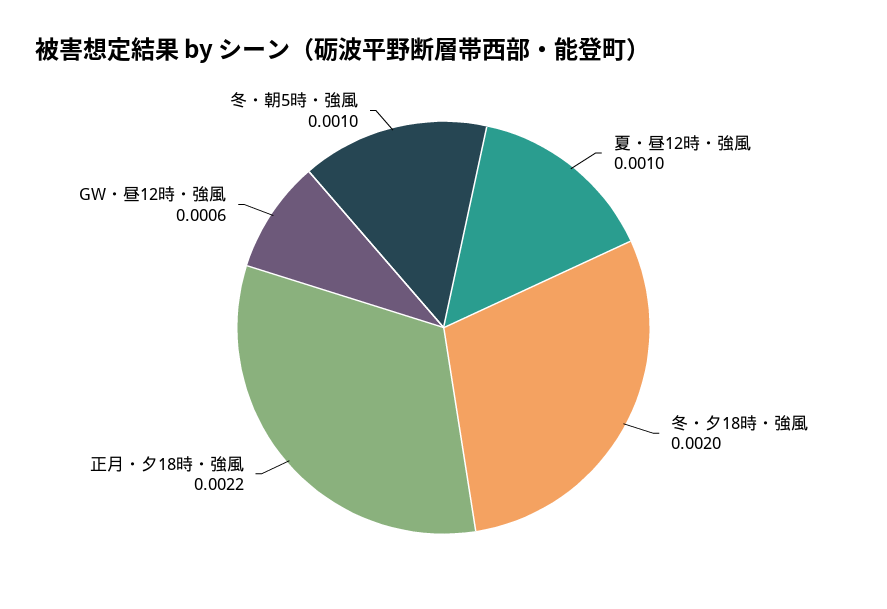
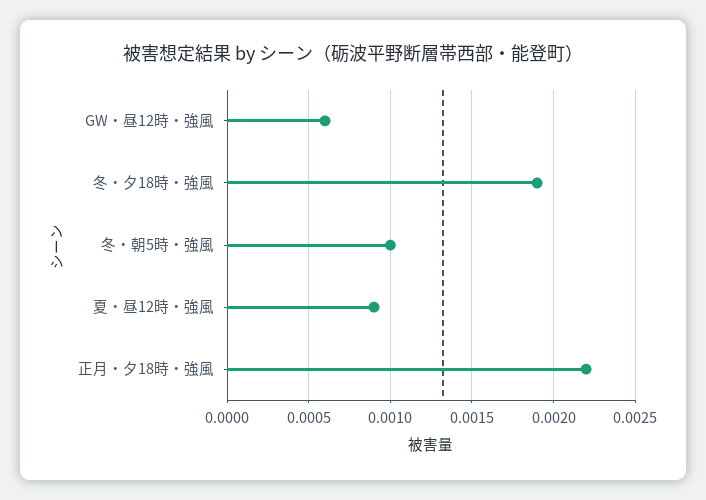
  {
-   "夏・昼12時・強風": 0.001,
+   "夏・昼12時・強風": 0.0009,
-   "冬・夕18時・強風": 0.002,
+   "冬・夕18時・強風": 0.0019,
    "正月・夕18時・強風": 0.0022,
    "GW・昼12時・強風": 0.0006,
    "冬・朝5時・強風": 0.001
  }

